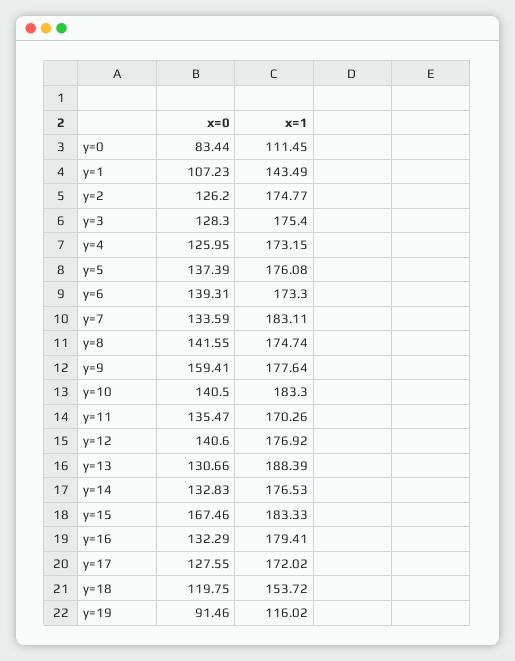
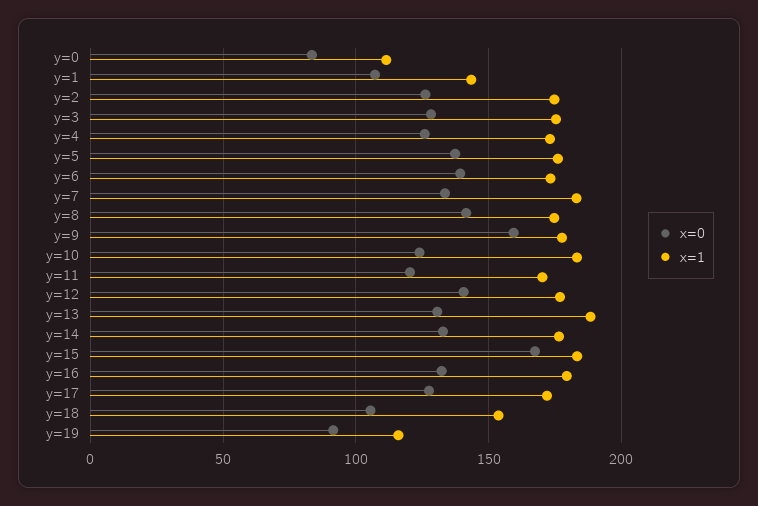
  {
    "x=0": {
      "y=0": 83.44,
      "y=1": 107.23,
      "y=2": 126.2,
      "y=3": 128.3,
      "y=4": 125.95,
      "y=5": 137.39,
      "y=6": 139.31,
      "y=7": 133.59,
      "y=8": 141.55,
      "y=9": 159.41,
-     "y=10": 140.5,
+     "y=10": 125,
-     "y=11": 135.47,
+     "y=11": 120,
      "y=12": 140.6,
      "y=13": 130.66,
      "y=14": 132.83,
      "y=15": 167.46,
      "y=16": 132.29,
      "y=17": 127.55,
-     "y=18": 119.75,
+     "y=18": 105,
      "y=19": 91.46
    },
    "x=1": {
      "y=0": 111.45,
      "y=1": 143.49,
      "y=2": 174.77,
      "y=3": 175.4,
      "y=4": 173.15,
      "y=5": 176.08,
      "y=6": 173.3,
      "y=7": 183.11,
      "y=8": 174.74,
      "y=9": 177.64,
      "y=10": 183.3,
      "y=11": 170.26,
      "y=12": 176.92,
      "y=13": 188.39,
      "y=14": 176.53,
      "y=15": 183.33,
      "y=16": 179.41,
      "y=17": 172.02,
      "y=18": 153.72,
      "y=19": 116.02
    }
  }

